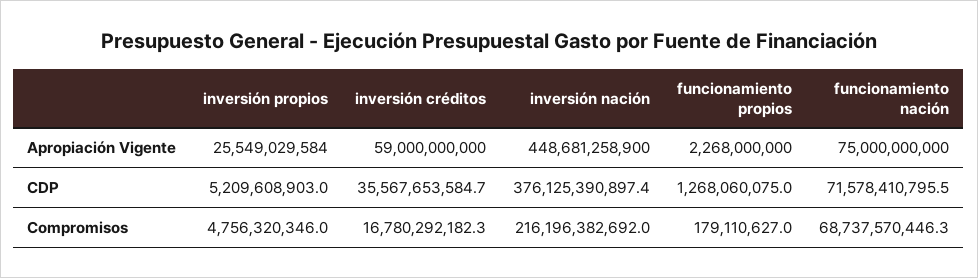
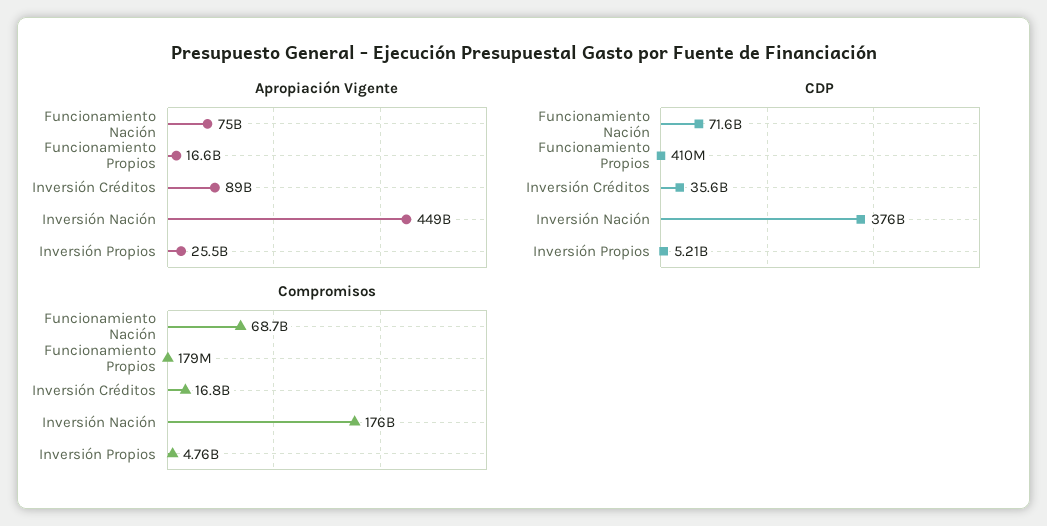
  {
    "Apropiación Vigente": {
      "inversión propios": 25549029584,
-     "inversión créditos": 59000000000,
+     "inversión créditos": 89000000000,
      "inversión nación": 448681258900,
-     "funcionamiento propios": 2268000000,
+     "funcionamiento propios": 16600000000,
      "funcionamiento nación": 75000000000
    },
    "CDP": {
      "inversión propios": 5209608903,
      "inversión créditos": 35567653584.7,
      "inversión nación": 376125390897.4,
-     "funcionamiento propios": 1268060075,
+     "funcionamiento propios": 410000000,
      "funcionamiento nación": 71578410795.5
    },
    "Compromisos": {
      "inversión propios": 4756320346,
      "inversión créditos": 16780292182.3,
-     "inversión nación": 216196382692,
+     "inversión nación": 176000000000,
      "funcionamiento propios": 179110627,
      "funcionamiento nación": 68737570446.3
    }
  }

